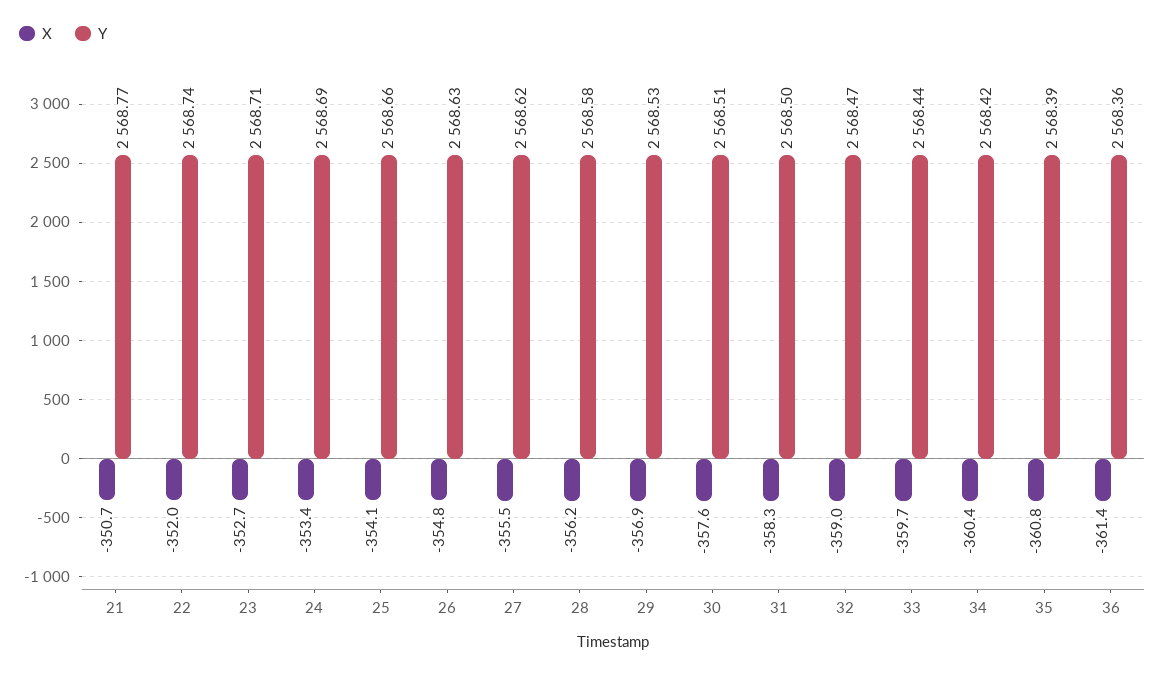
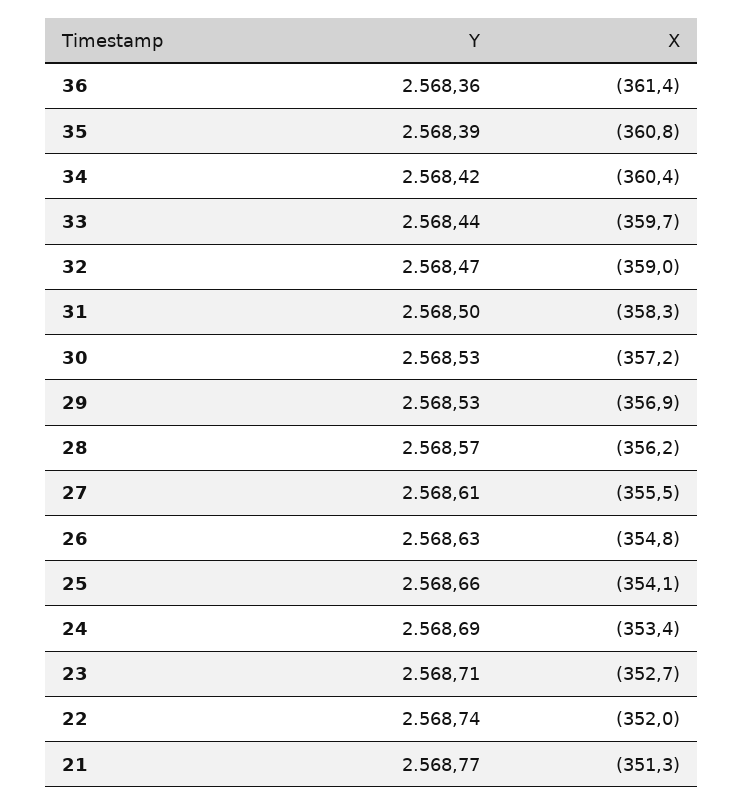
  {
    "X": {
-     "21": -350.7,
+     "21": -351.3,
      "22": -352,
      "23": -352.7,
      "24": -353.4,
      "25": -354.1,
      "26": -354.8,
      "27": -355.5,
      "28": -356.2,
      "29": -356.9,
-     "30": -357.6,
+     "30": -357.2,
      "31": -358.3,
      "32": -359,
      "33": -359.7,
      "34": -360.4,
      "35": -360.8,
      "36": -361.4
    },
    "Y": {
      "21": 2568.77,
      "22": 2568.74,
      "23": 2568.71,
      "24": 2568.69,
      "25": 2568.66,
      "26": 2568.63,
-     "27": 2568.62,
+     "27": 2568.61,
-     "28": 2568.58,
+     "28": 2568.57,
      "29": 2568.53,
-     "30": 2568.51,
+     "30": 2568.53,
      "31": 2568.5,
      "32": 2568.47,
      "33": 2568.44,
      "34": 2568.42,
      "35": 2568.39,
      "36": 2568.36
    }
  }

